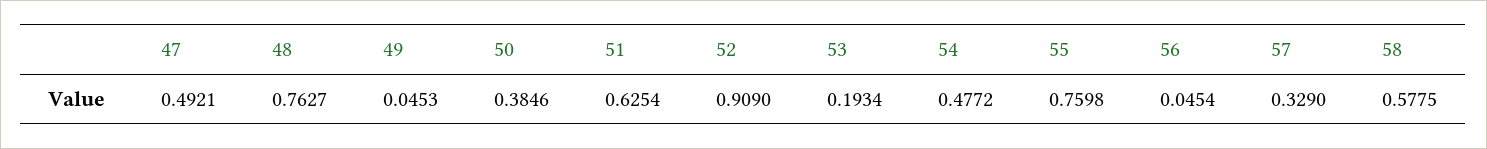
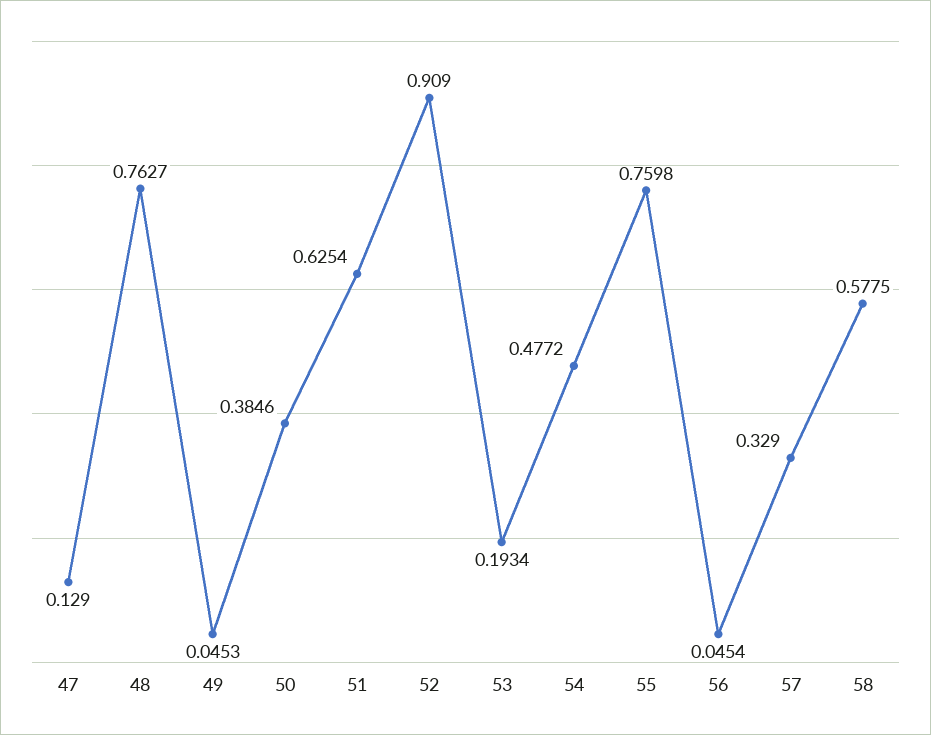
  {
-   "47": 0.4921,
+   "47": 0.129,
    "48": 0.7627,
    "49": 0.0453,
    "50": 0.3846,
    "51": 0.6254,
    "52": 0.909,
    "53": 0.1934,
    "54": 0.4772,
    "55": 0.7598,
    "56": 0.0454,
    "57": 0.329,
    "58": 0.5775
  }

